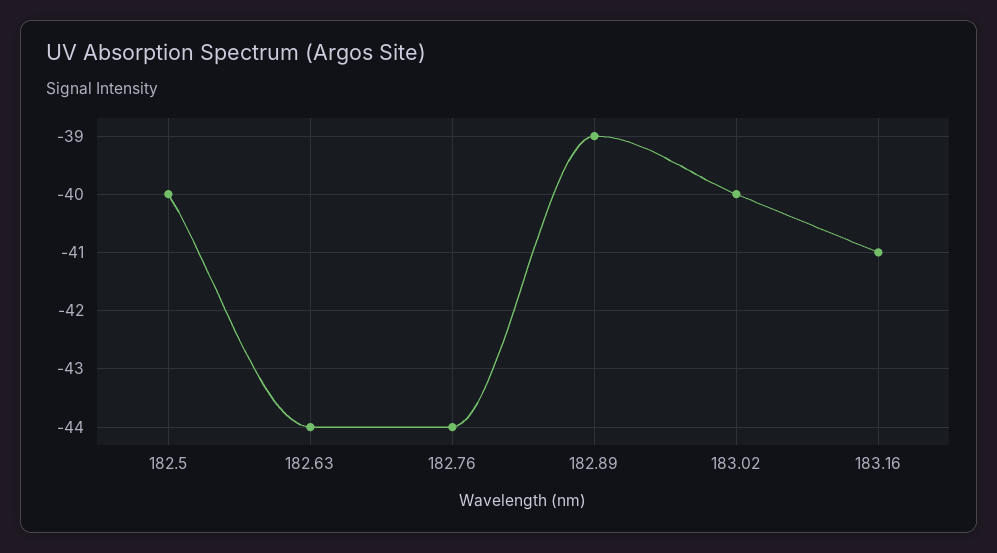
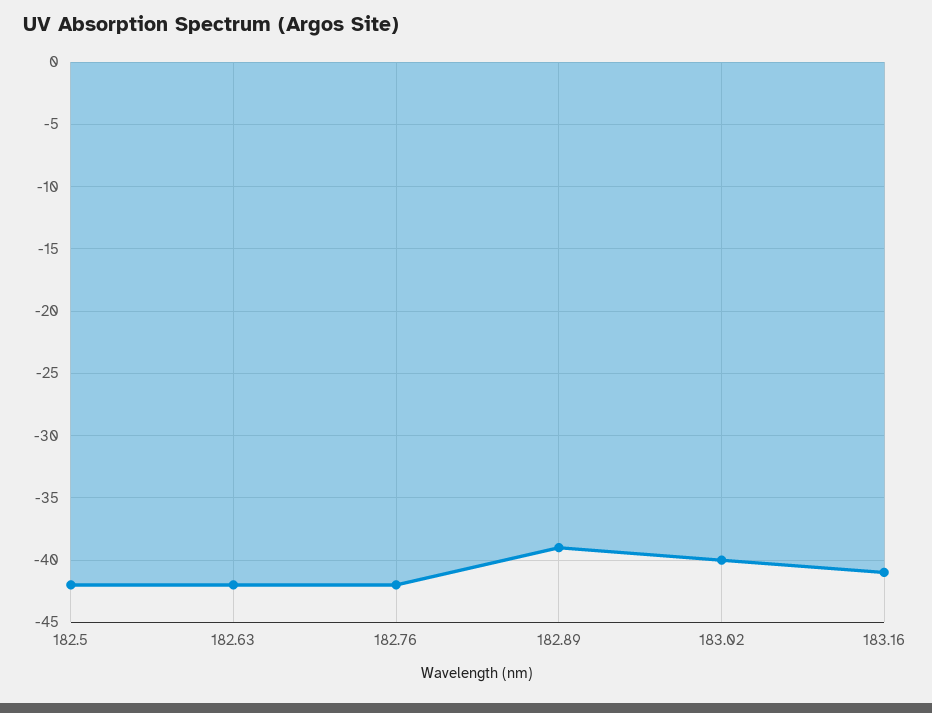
  {
-   "182.5": -40,
+   "182.5": -42,
-   "182.63": -44,
+   "182.63": -42,
-   "182.76": -44,
+   "182.76": -42,
    "182.89": -39,
    "183.02": -40,
    "183.16": -41
  }

